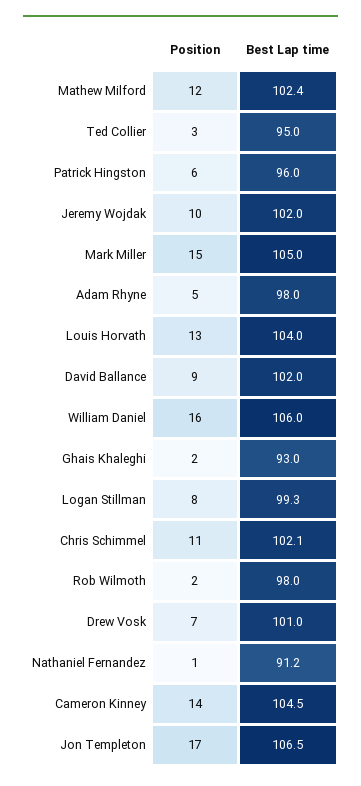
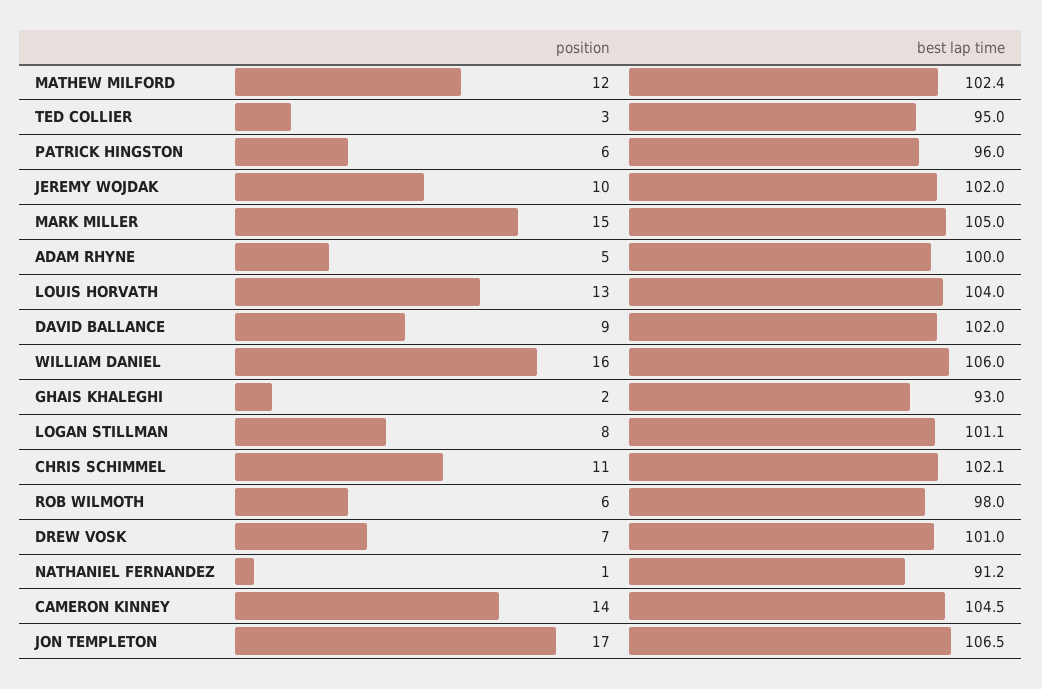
  {
    "Position": {
      "Mathew Milford": 12,
      "Ted Collier": 3,
      "Patrick Hingston": 6,
      "Jeremy Wojdak": 10,
      "Mark Miller": 15,
      "Adam Rhyne": 5,
      "Louis Horvath": 13,
      "David Ballance": 9,
      "William Daniel": 16,
      "Ghais Khaleghi": 2,
      "Logan Stillman": 8,
      "Chris Schimmel": 11,
-     "Rob Wilmoth": 2,
+     "Rob Wilmoth": 6,
      "Drew Vosk": 7,
      "Nathaniel Fernandez": 1,
      "Cameron Kinney": 14,
      "Jon Templeton": 17
    },
    "Best Lap time": {
      "Mathew Milford": 102.4,
      "Ted Collier": 95,
      "Patrick Hingston": 96,
      "Jeremy Wojdak": 102,
      "Mark Miller": 105,
-     "Adam Rhyne": 98,
+     "Adam Rhyne": 100,
      "Louis Horvath": 104,
      "David Ballance": 102,
      "William Daniel": 106,
      "Ghais Khaleghi": 93,
-     "Logan Stillman": 99.3,
+     "Logan Stillman": 101.1,
      "Chris Schimmel": 102.1,
      "Rob Wilmoth": 98,
      "Drew Vosk": 101,
      "Nathaniel Fernandez": 91.2,
      "Cameron Kinney": 104.5,
      "Jon Templeton": 106.5
    }
  }

